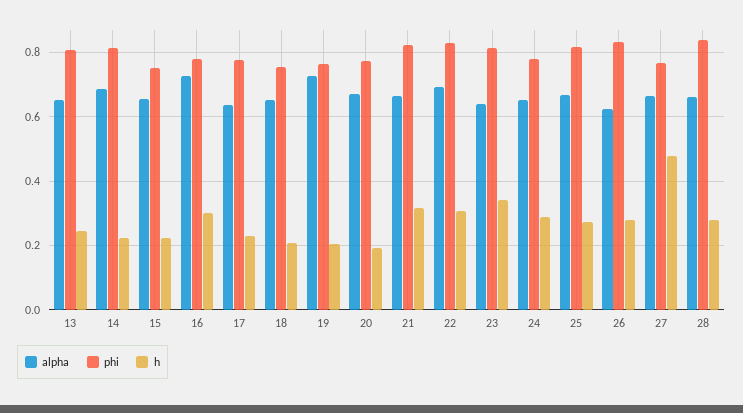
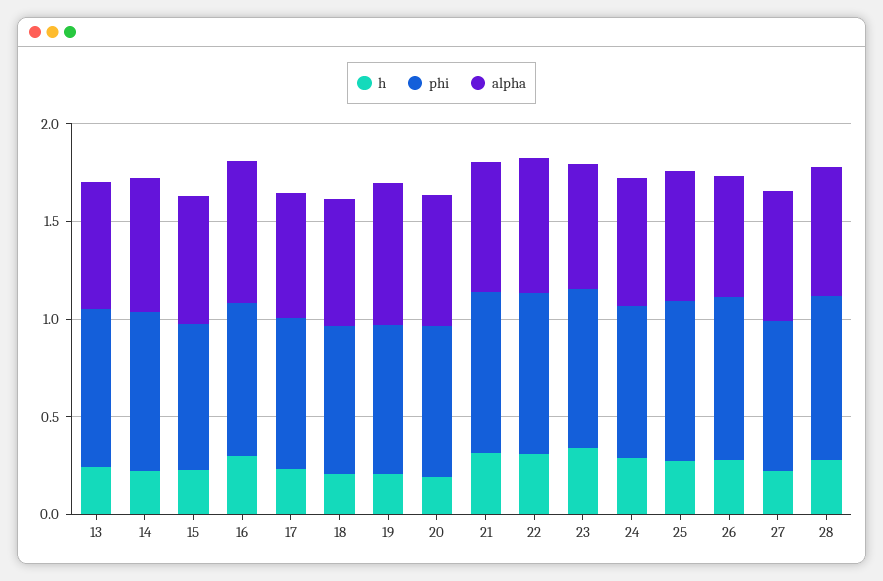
  {
    "alpha": {
      "13": 0.66,
      "14": 0.68,
      "15": 0.66,
      "16": 0.72,
      "17": 0.64,
      "18": 0.66,
      "19": 0.72,
      "20": 0.68,
      "21": 0.66,
      "22": 0.7,
      "23": 0.64,
      "24": 0.66,
      "25": 0.66,
      "26": 0.62,
      "27": 0.66,
      "28": 0.66
    },
    "phi": {
      "13": 0.8,
      "14": 0.82,
      "15": 0.76,
      "16": 0.78,
      "17": 0.78,
      "18": 0.76,
      "19": 0.76,
      "20": 0.78,
      "21": 0.82,
      "22": 0.82,
      "23": 0.82,
      "24": 0.78,
      "25": 0.82,
      "26": 0.84,
      "27": 0.76,
      "28": 0.84
    },
    "h": {
      "13": 0.24,
      "14": 0.22,
      "15": 0.22,
      "16": 0.3,
      "17": 0.22,
      "18": 0.2,
      "19": 0.2,
      "20": 0.2,
      "21": 0.32,
      "22": 0.3,
      "23": 0.34,
      "24": 0.28,
      "25": 0.28,
      "26": 0.28,
-     "27": 0.48,
+     "27": 0.2,
      "28": 0.28
    }
  }

